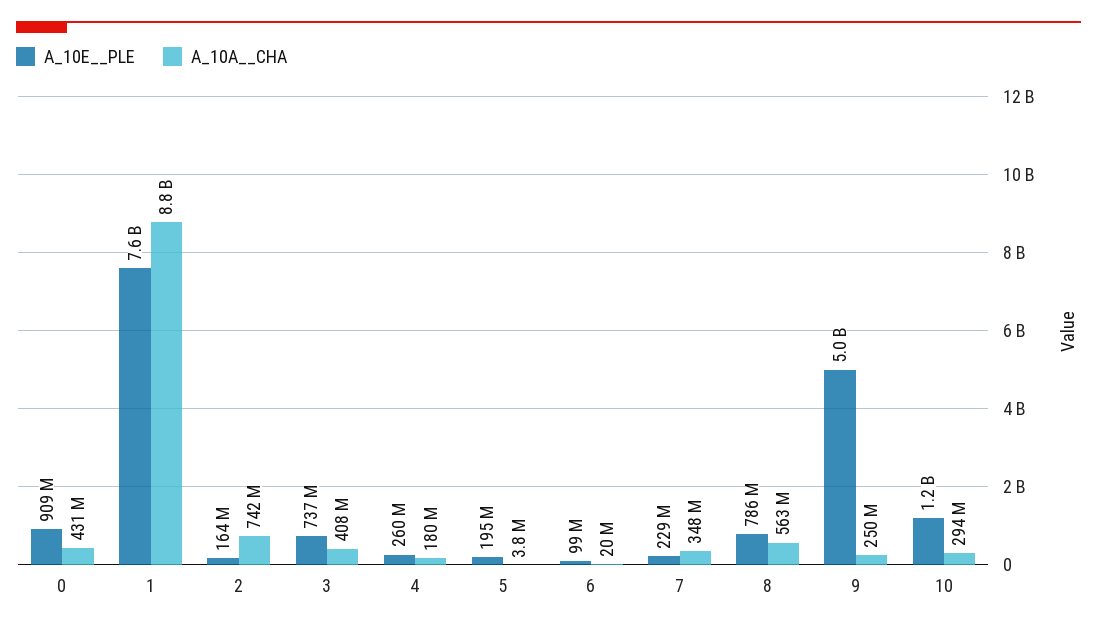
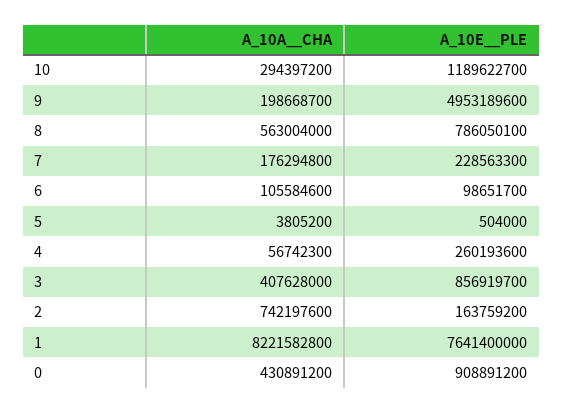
  {
    "A_10E__PLE": {
      "0": 908891200,
      "1": 7641400000,
      "2": 163759200,
-     "3": 737000000,
+     "3": 856919700,
      "4": 260193600,
-     "5": 195000000,
+     "5": 504000,
      "6": 98651700,
      "7": 228563300,
      "8": 786050100,
      "9": 4953189600,
      "10": 1189622700
    },
    "A_10A__CHA": {
      "0": 430891200,
-     "1": 8800000000,
+     "1": 8221582800,
      "2": 742197600,
      "3": 407628000,
-     "4": 180000000,
+     "4": 56742300,
      "5": 3805200,
-     "6": 20000000,
+     "6": 105584600,
-     "7": 348000000,
+     "7": 176294800,
      "8": 563004000,
-     "9": 250000000,
+     "9": 198668700,
      "10": 294397200
    }
  }

